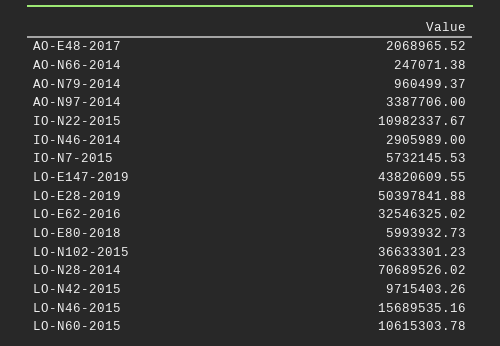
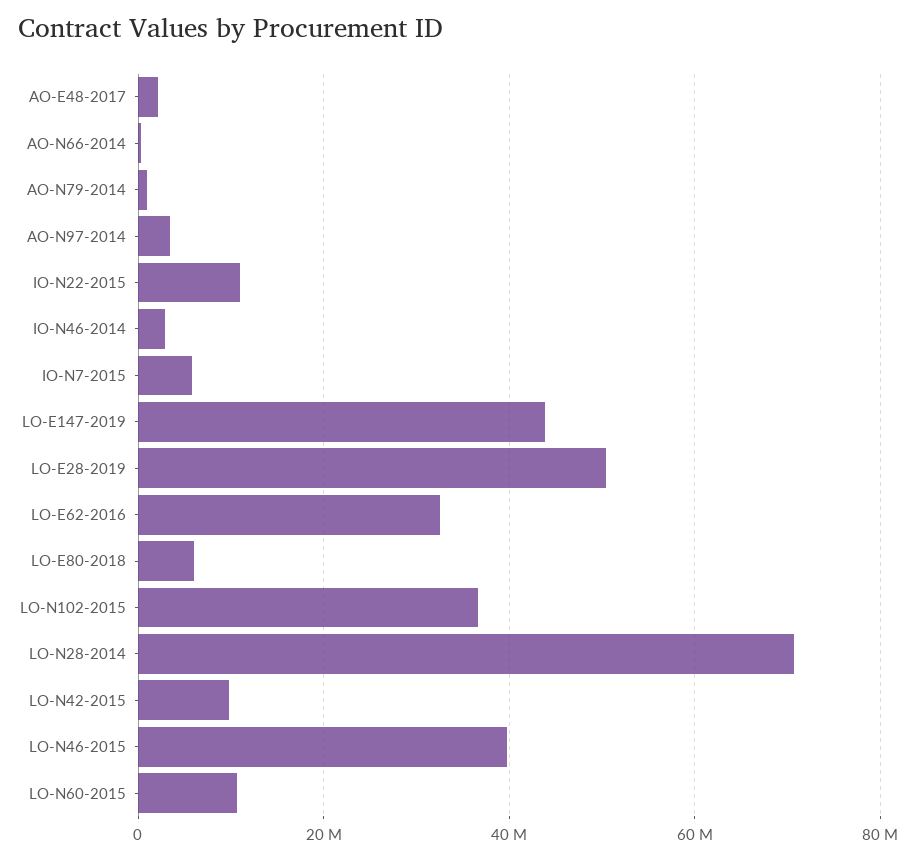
  {
    "AO-E48-2017": 2068965.52,
    "AO-N66-2014": 247071.38,
    "AO-N79-2014": 960499.37,
    "AO-N97-2014": 3387706,
    "IO-N22-2015": 10982337.67,
    "IO-N46-2014": 2905989,
    "IO-N7-2015": 5732145.53,
    "LO-E147-2019": 43820609.55,
    "LO-E28-2019": 50397841.88,
    "LO-E62-2016": 32546325.02,
    "LO-E80-2018": 5993932.73,
    "LO-N102-2015": 36633301.23,
    "LO-N28-2014": 70689526.02,
    "LO-N42-2015": 9715403.26,
-   "LO-N46-2015": 15689535.16,
+   "LO-N46-2015": 40000000,
    "LO-N60-2015": 10615303.78
  }

